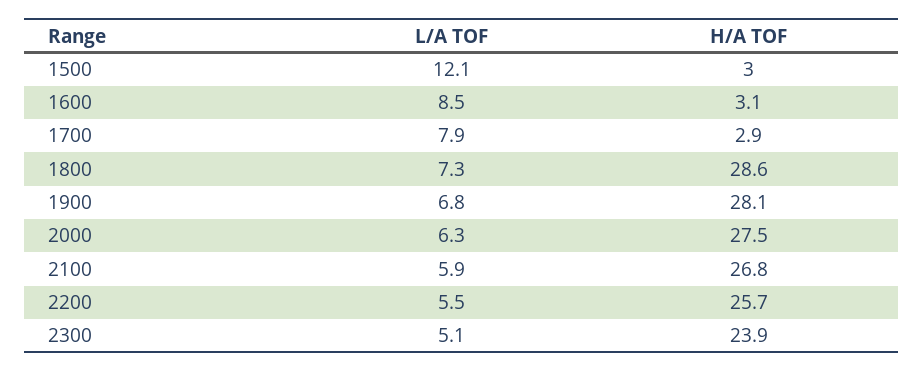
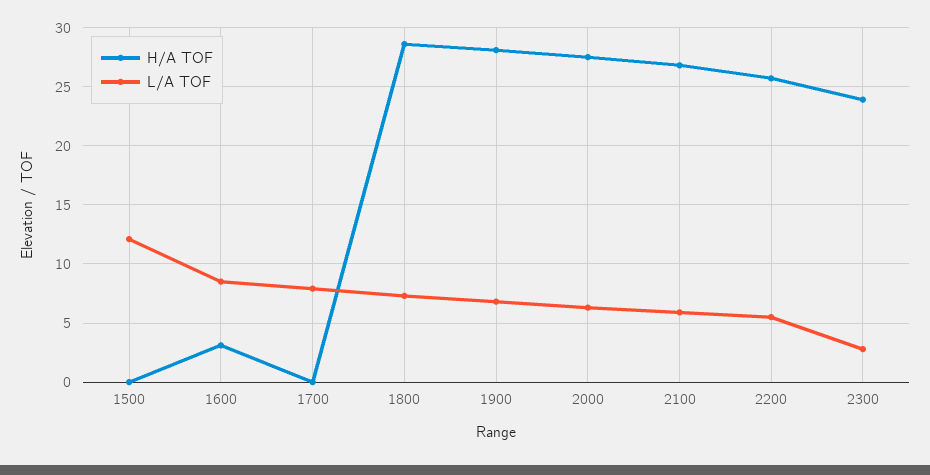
  {
    "L/A TOF": {
      "1500": 12.1,
      "1600": 8.5,
      "1700": 7.9,
      "1800": 7.3,
      "1900": 6.8,
      "2000": 6.3,
      "2100": 5.9,
      "2200": 5.5,
-     "2300": 5.1
+     "2300": 3
    },
    "H/A TOF": {
-     "1500": 3,
+     "1500": 0,
      "1600": 3.1,
-     "1700": 2.9,
+     "1700": 0,
      "1800": 28.6,
      "1900": 28.1,
      "2000": 27.5,
      "2100": 26.8,
      "2200": 25.7,
      "2300": 23.9
    }
  }

